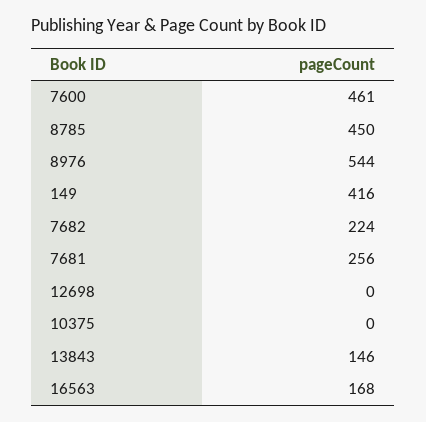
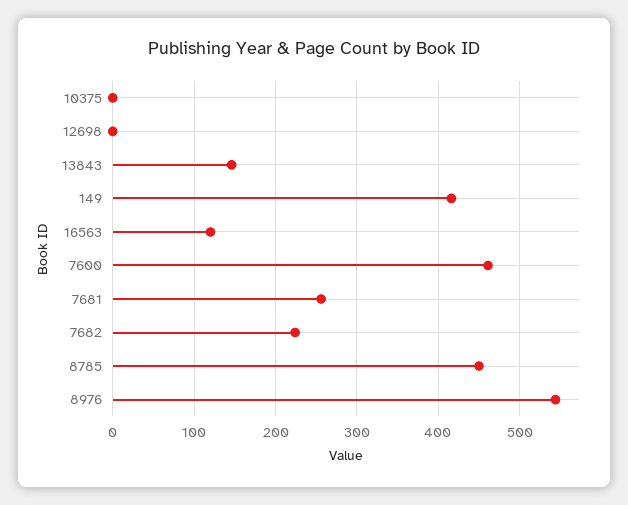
  {
    "7600": 461,
    "8785": 450,
    "8976": 544,
    "149": 416,
    "7682": 224,
    "7681": 256,
    "12698": 0,
    "10375": 0,
    "13843": 146,
-   "16563": 168
+   "16563": 120
  }

